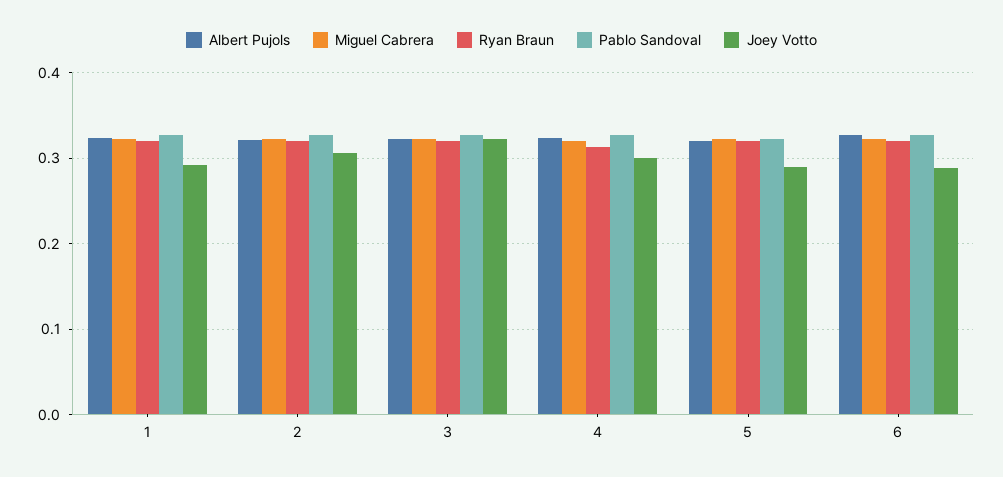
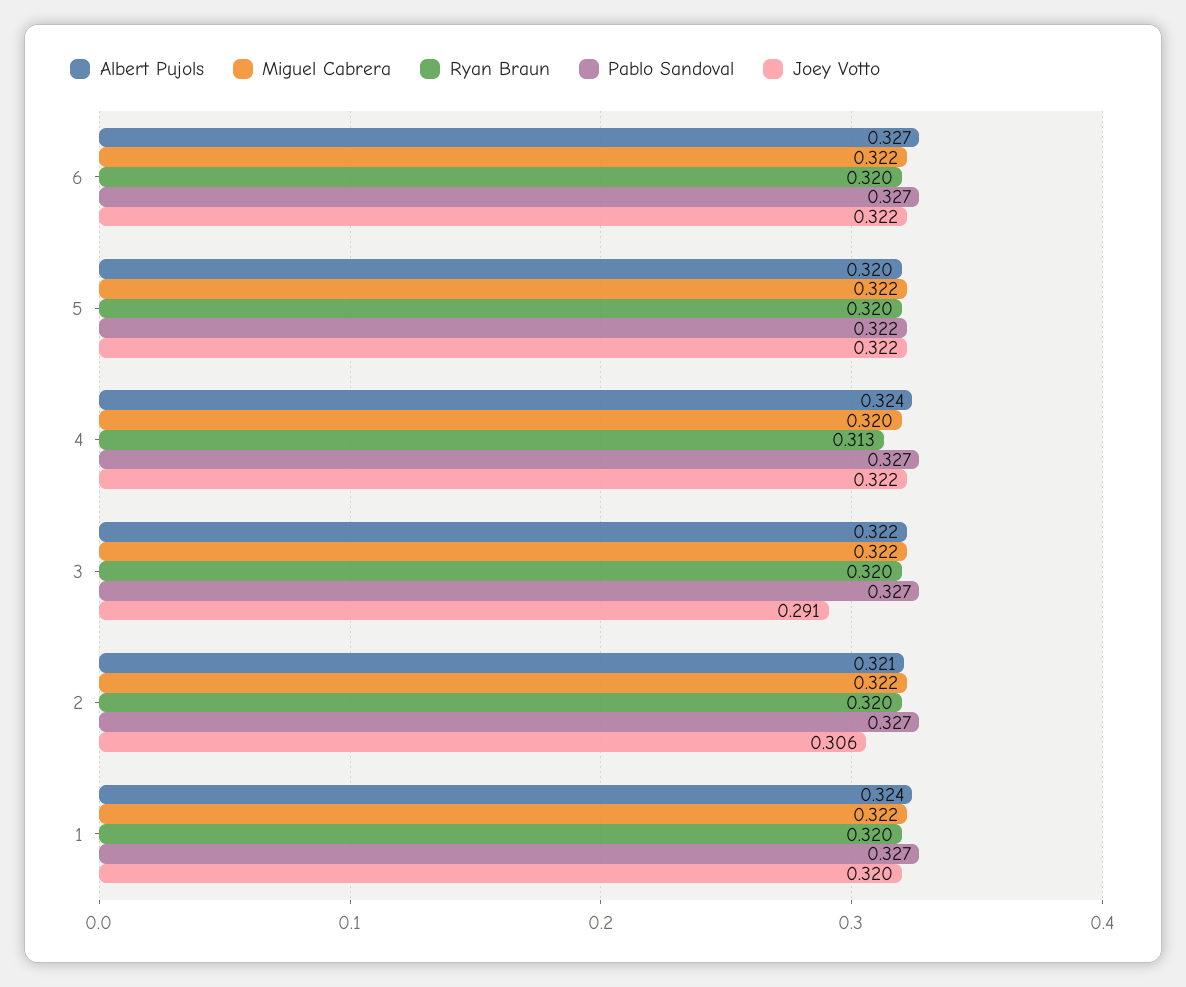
  {
    "Albert Pujols": {
      "1": 0.324,
      "2": 0.321,
      "3": 0.322,
      "4": 0.324,
      "5": 0.32,
      "6": 0.327
    },
    "Miguel Cabrera": {
      "1": 0.322,
      "2": 0.322,
      "3": 0.322,
      "4": 0.32,
      "5": 0.322,
      "6": 0.322
    },
    "Ryan Braun": {
      "1": 0.32,
      "2": 0.32,
      "3": 0.32,
      "4": 0.313,
      "5": 0.32,
      "6": 0.32
    },
    "Pablo Sandoval": {
      "1": 0.327,
      "2": 0.327,
      "3": 0.327,
      "4": 0.327,
      "5": 0.322,
      "6": 0.327
    },
    "Joey Votto": {
-     "1": 0.29,
+     "1": 0.32,
      "2": 0.306,
-     "3": 0.32,
+     "3": 0.291,
-     "4": 0.3,
+     "4": 0.322,
-     "5": 0.29,
+     "5": 0.322,
-     "6": 0.29
+     "6": 0.322
    }
  }

